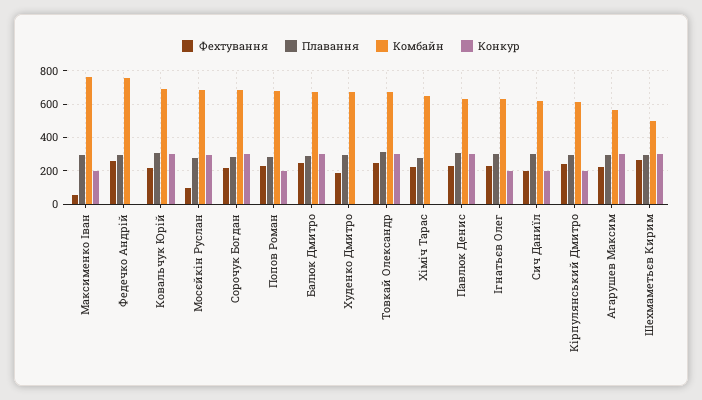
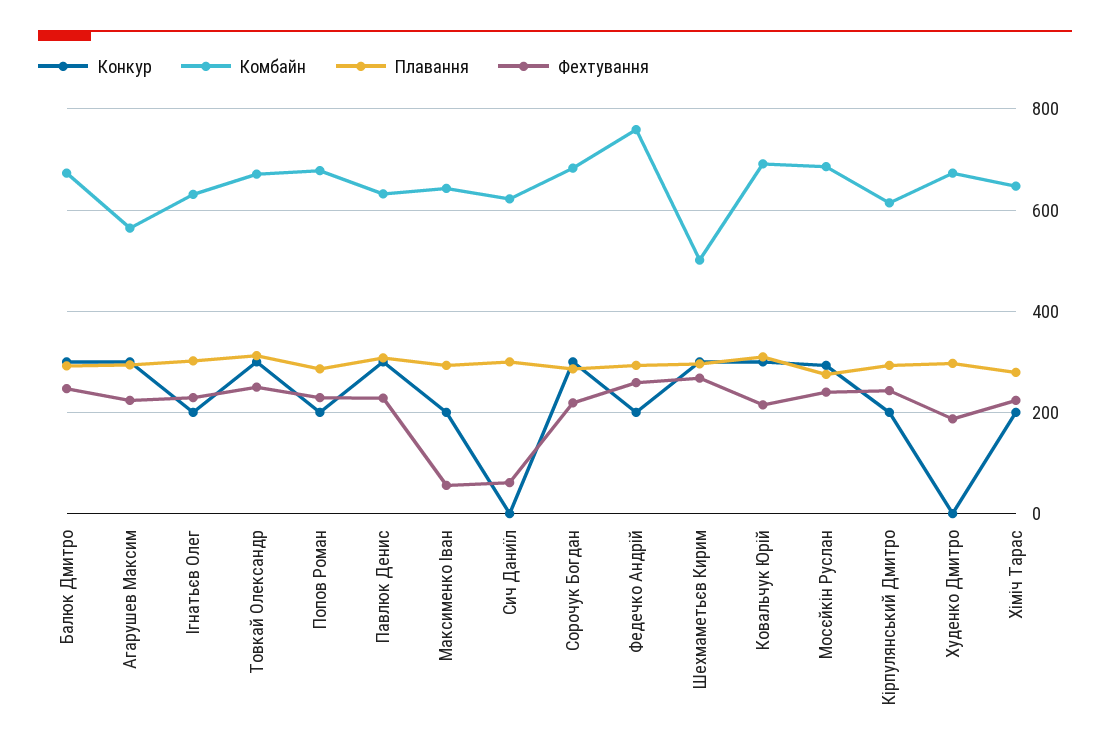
  {
    "Фехтування": {
      "Максименко Іван": 60,
      "Федечко Андрій": 260,
      "Ковальчук Юрій": 220,
-     "Мосєйкін Руслан": 100,
+     "Мосєйкін Руслан": 240,
      "Сорочук Богдан": 220,
      "Попов Роман": 220,
      "Балюк Дмитро": 240,
      "Худенко Дмитро": 180,
      "Товкай Олександр": 260,
      "Хіміч Тарас": 220,
      "Павлюк Денис": 220,
      "Ігнатьєв Олег": 220,
-     "Сич Даниїл": 200,
+     "Сич Даниїл": 60,
      "Кірпулянський Дмитро": 240,
      "Агарушев Максим": 220,
      "Шехмаметьєв Кирим": 260
    },
    "Плавання": {
      "Максименко Іван": 300,
      "Федечко Андрій": 300,
      "Ковальчук Юрій": 320,
      "Мосєйкін Руслан": 280,
      "Сорочук Богдан": 280,
      "Попов Роман": 280,
      "Балюк Дмитро": 300,
      "Худенко Дмитро": 300,
      "Товкай Олександр": 320,
      "Хіміч Тарас": 280,
      "Павлюк Денис": 300,
      "Ігнатьєв Олег": 300,
      "Сич Даниїл": 300,
      "Кірпулянський Дмитро": 300,
      "Агарушев Максим": 300,
      "Шехмаметьєв Кирим": 300
    },
    "Комбайн": {
-     "Максименко Іван": 750,
+     "Максименко Іван": 640,
      "Федечко Андрій": 760,
      "Ковальчук Юрій": 700,
      "Мосєйкін Руслан": 680,
      "Сорочук Богдан": 680,
      "Попов Роман": 680,
      "Балюк Дмитро": 680,
      "Худенко Дмитро": 680,
      "Товкай Олександр": 680,
      "Хіміч Тарас": 640,
      "Павлюк Денис": 640,
      "Ігнатьєв Олег": 640,
      "Сич Даниїл": 620,
      "Кірпулянський Дмитро": 620,
      "Агарушев Максим": 560,
      "Шехмаметьєв Кирим": 500
    },
    "Конкур": {
      "Максименко Іван": 200,
-     "Федечко Андрій": 0,
+     "Федечко Андрій": 200,
      "Ковальчук Юрій": 300,
      "Мосєйкін Руслан": 300,
      "Сорочук Богдан": 300,
      "Попов Роман": 200,
      "Балюк Дмитро": 300,
      "Худенко Дмитро": 0,
      "Товкай Олександр": 300,
-     "Хіміч Тарас": 0,
+     "Хіміч Тарас": 200,
      "Павлюк Денис": 300,
      "Ігнатьєв Олег": 200,
-     "Сич Даниїл": 200,
+     "Сич Даниїл": 0,
      "Кірпулянський Дмитро": 200,
      "Агарушев Максим": 300,
      "Шехмаметьєв Кирим": 300
    }
  }

